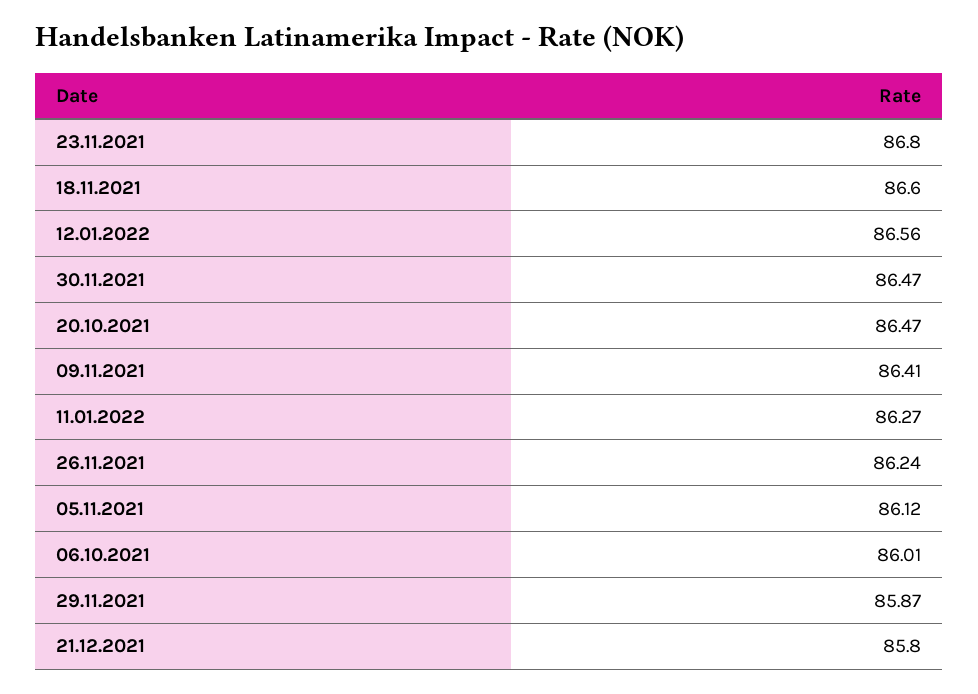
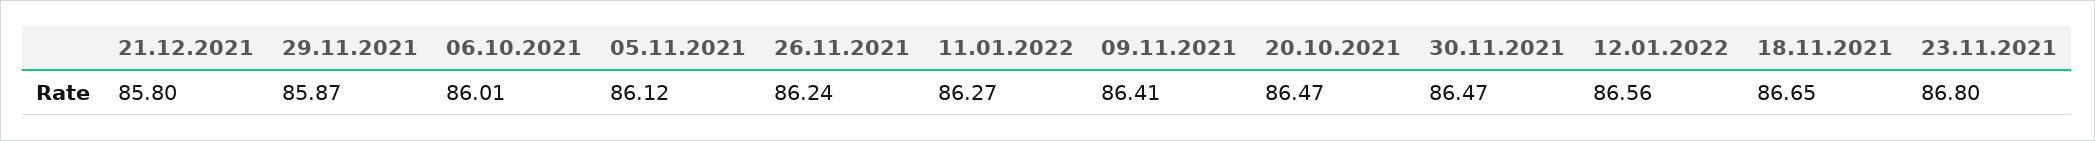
  {
    "23.11.2021": 86.8,
-   "18.11.2021": 86.6,
+   "18.11.2021": 86.65,
    "12.01.2022": 86.56,
    "30.11.2021": 86.47,
    "20.10.2021": 86.47,
    "09.11.2021": 86.41,
    "11.01.2022": 86.27,
    "26.11.2021": 86.24,
    "05.11.2021": 86.12,
    "06.10.2021": 86.01,
    "29.11.2021": 85.87,
    "21.12.2021": 85.8
  }

